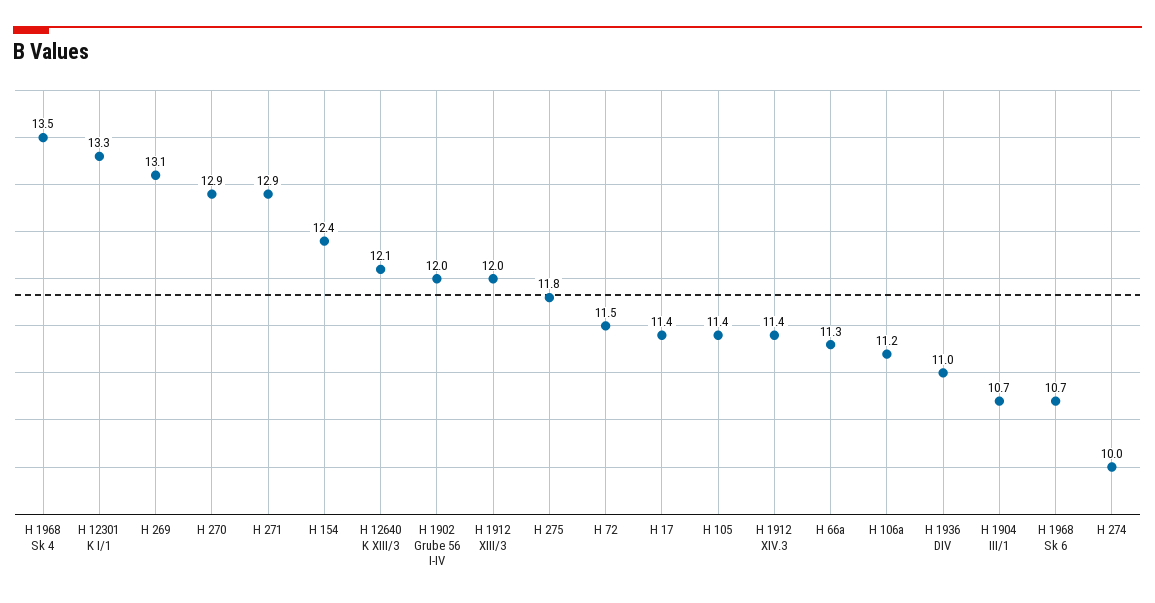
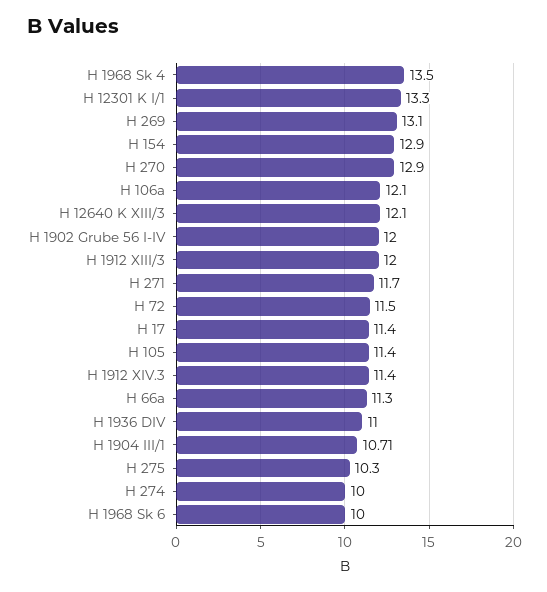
  {
    "H 1968 Sk 4": 13.5,
    "H 12301 K I/1": 13.3,
    "H 269": 13.1,
    "H 270": 12.9,
-   "H 271": 12.9,
+   "H 271": 11.7,
-   "H 154": 12.4,
+   "H 154": 12.9,
    "H 12640 K XIII/3": 12.1,
    "H 1902 Grube 56 I-IV": 12,
    "H 1912 XIII/3": 12,
-   "H 275": 11.8,
+   "H 275": 10.3,
    "H 72": 11.5,
    "H 17": 11.4,
    "H 105": 11.4,
    "H 1912 XIV.3": 11.4,
    "H 66a": 11.3,
-   "H 106a": 11.2,
+   "H 106a": 12.1,
    "H 1936 DIV": 11,
    "H 1904 III/1": 10.71,
-   "H 1968 Sk 6": 10.7,
+   "H 1968 Sk 6": 10,
    "H 274": 10
  }

